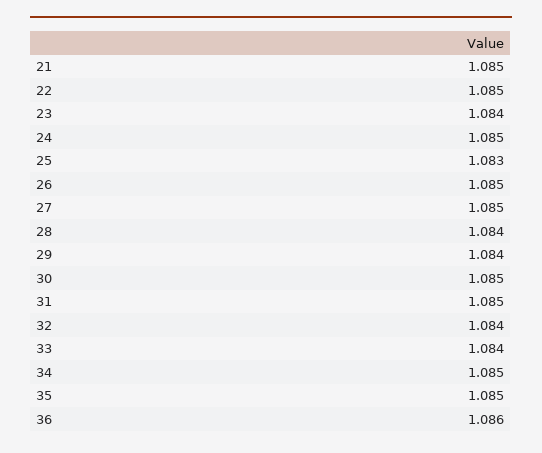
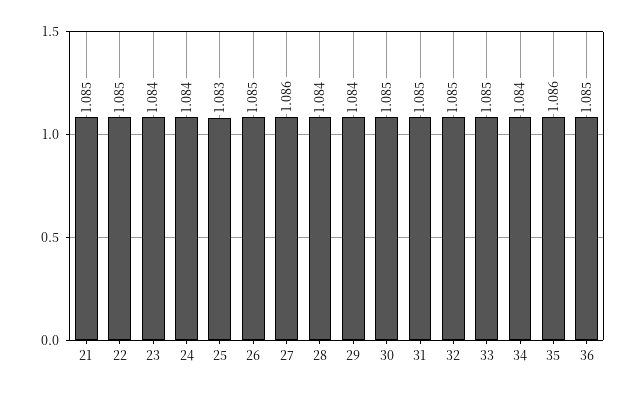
  {
    "21": 1.085,
    "22": 1.085,
    "23": 1.084,
-   "24": 1.085,
+   "24": 1.084,
    "25": 1.083,
    "26": 1.085,
-   "27": 1.085,
+   "27": 1.086,
    "28": 1.084,
    "29": 1.084,
    "30": 1.085,
    "31": 1.085,
-   "32": 1.084,
+   "32": 1.085,
-   "33": 1.084,
+   "33": 1.085,
-   "34": 1.085,
+   "34": 1.084,
-   "35": 1.085,
+   "35": 1.086,
-   "36": 1.086
+   "36": 1.085
  }

